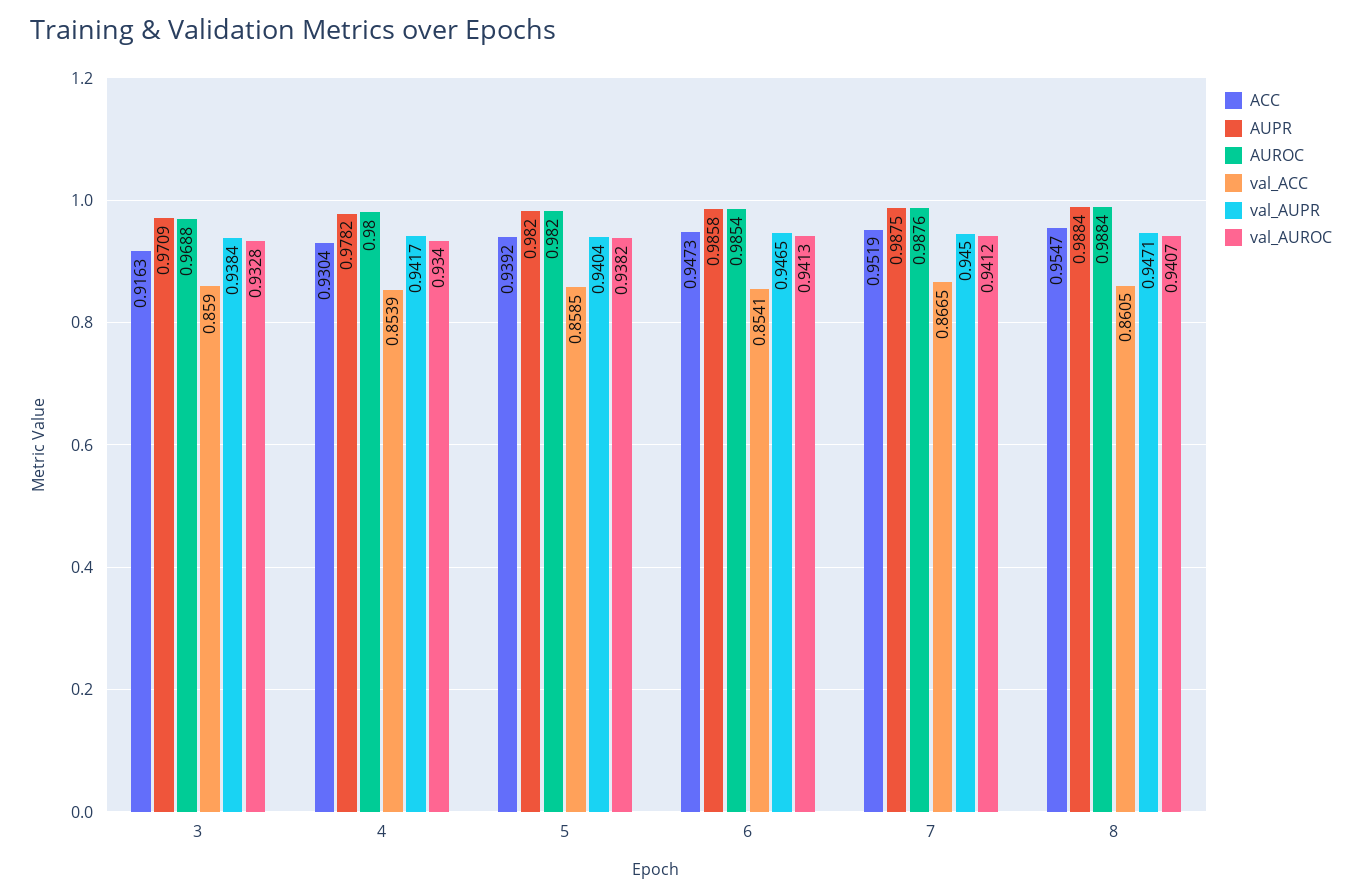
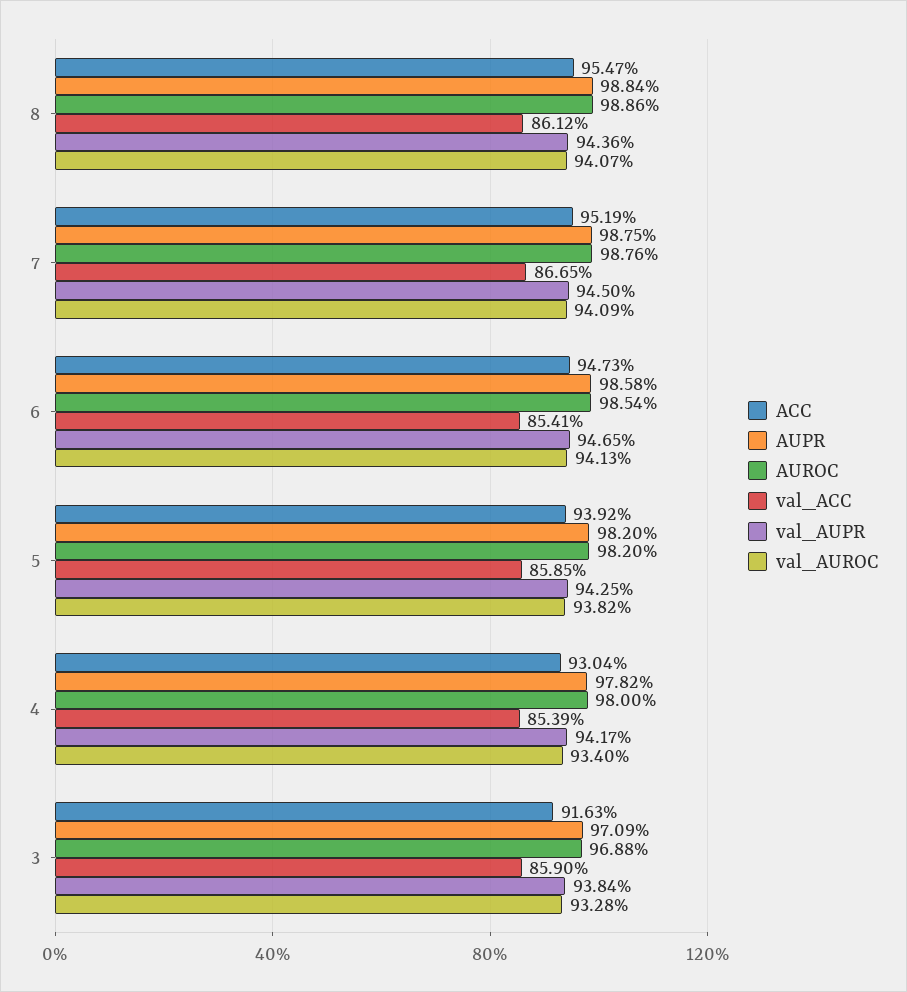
  {
    "ACC": {
      "3": 0.9163,
      "4": 0.9304,
      "5": 0.9392,
      "6": 0.9473,
      "7": 0.9519,
      "8": 0.9547
    },
    "AUPR": {
      "3": 0.9709,
      "4": 0.9782,
      "5": 0.982,
      "6": 0.9858,
      "7": 0.9875,
      "8": 0.9884
    },
    "AUROC": {
      "3": 0.9688,
      "4": 0.98,
      "5": 0.982,
      "6": 0.9854,
      "7": 0.9876,
-     "8": 0.9884
+     "8": 0.9886
    },
    "val_ACC": {
      "3": 0.859,
      "4": 0.8539,
      "5": 0.8585,
      "6": 0.8541,
      "7": 0.8665,
-     "8": 0.8605
+     "8": 0.8612
    },
    "val_AUPR": {
      "3": 0.9384,
      "4": 0.9417,
-     "5": 0.9404,
+     "5": 0.9425,
      "6": 0.9465,
      "7": 0.945,
-     "8": 0.9471
+     "8": 0.9436
    },
    "val_AUROC": {
      "3": 0.9328,
      "4": 0.934,
      "5": 0.9382,
      "6": 0.9413,
-     "7": 0.9412,
+     "7": 0.9409,
      "8": 0.9407
    }
  }

